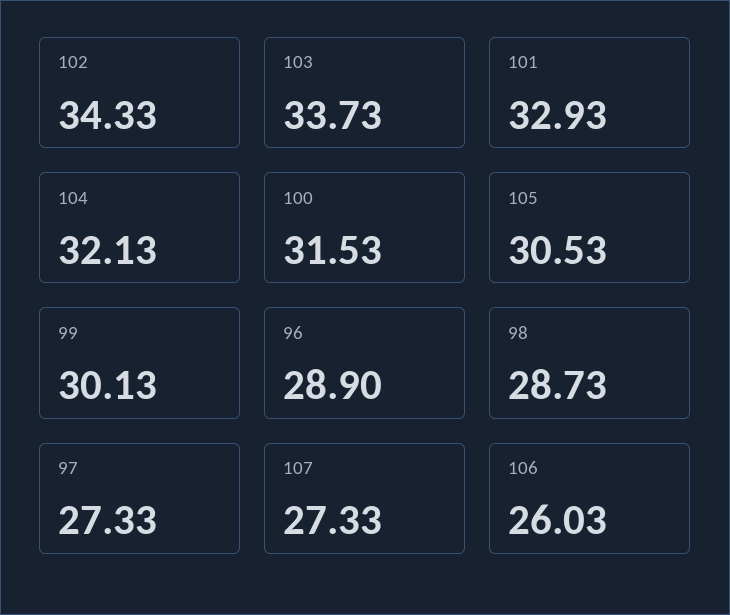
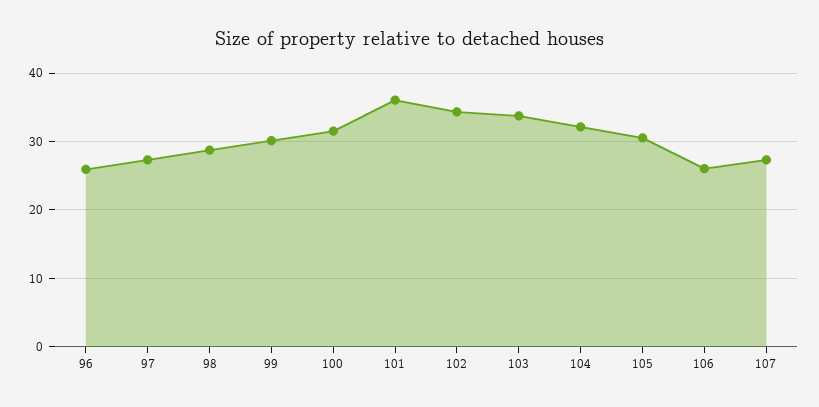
  {
    "102": 34.33,
    "103": 33.73,
-   "101": 32.93,
+   "101": 36,
    "104": 32.13,
    "100": 31.53,
    "105": 30.53,
    "99": 30.13,
-   "96": 28.9,
+   "96": 26,
    "98": 28.73,
    "97": 27.33,
    "107": 27.33,
    "106": 26.03
  }

